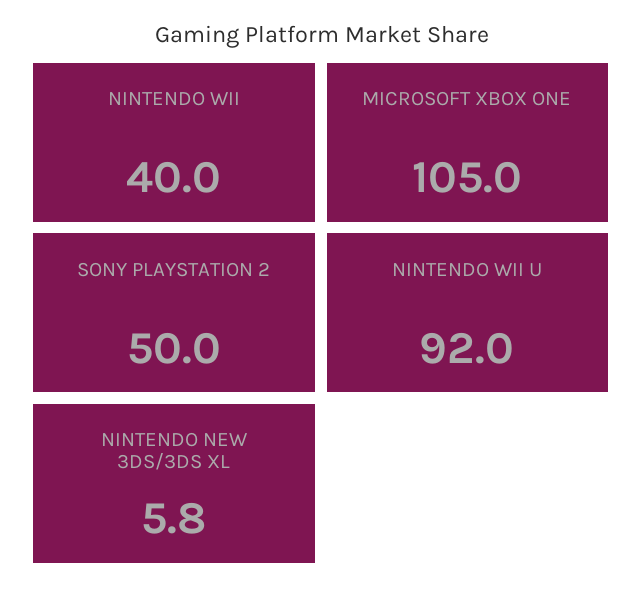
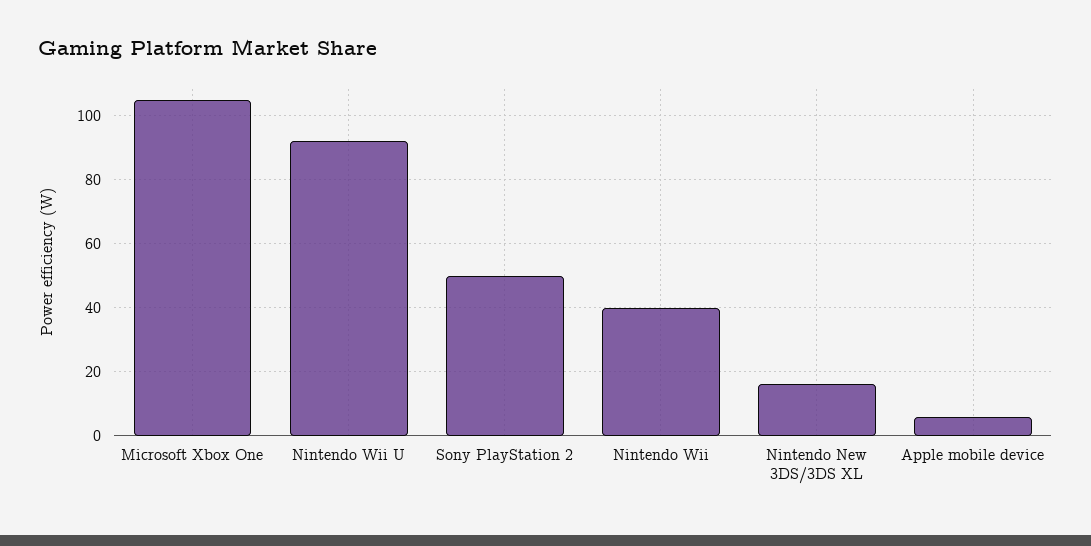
  {
    "NINTENDO WII": 40,
    "MICROSOFT XBOX ONE": 105,
    "SONY PLAYSTATION 2": 50,
    "NINTENDO WII U": 92,
-   "NINTENDO NEW 3DS/3DS XL": 5.8
+   "NINTENDO NEW 3DS/3DS XL": 16,
+   "Apple mobile device": 6
  }

